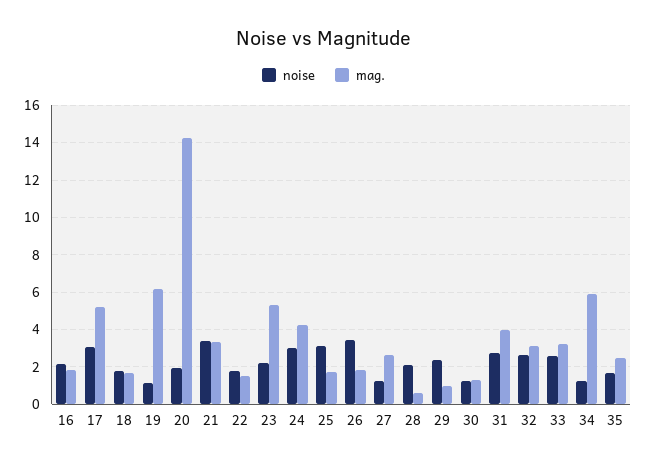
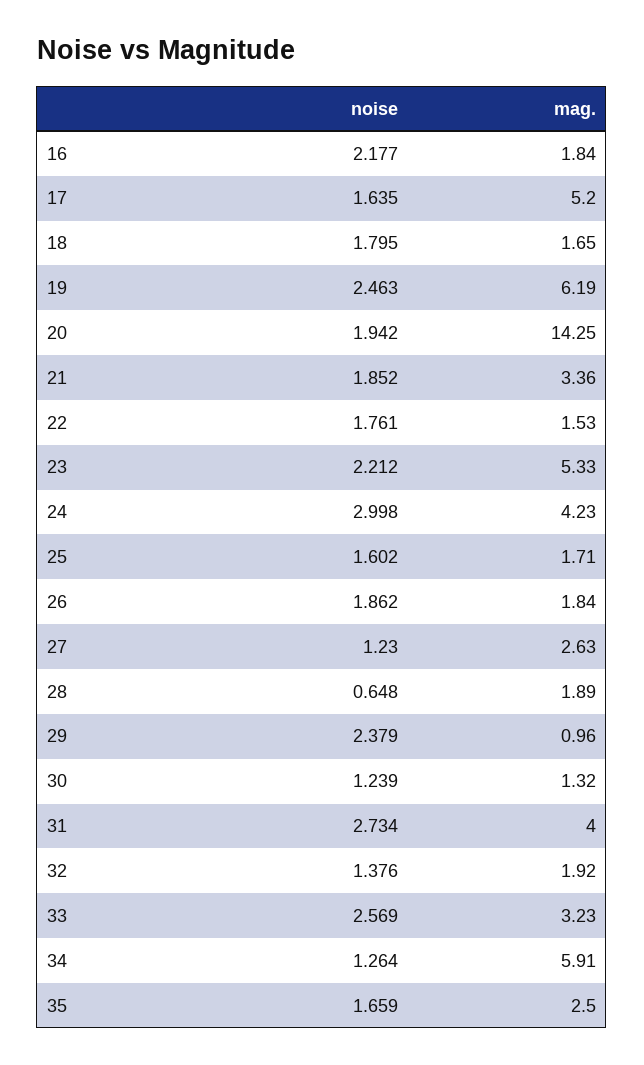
  {
    "noise": {
      "16": 2.177,
-     "17": 3,
+     "17": 1.635,
      "18": 1.795,
-     "19": 1,
+     "19": 2.463,
      "20": 1.942,
-     "21": 3.5,
+     "21": 1.852,
      "22": 1.761,
      "23": 2.212,
      "24": 2.998,
-     "25": 3,
+     "25": 1.602,
-     "26": 3.5,
+     "26": 1.862,
      "27": 1.23,
-     "28": 2,
+     "28": 0.648,
      "29": 2.379,
      "30": 1.239,
      "31": 2.734,
-     "32": 2.5,
+     "32": 1.376,
      "33": 2.569,
      "34": 1.264,
      "35": 1.659
    },
    "mag.": {
      "16": 1.84,
      "17": 5.2,
      "18": 1.65,
      "19": 6.19,
      "20": 14.25,
      "21": 3.36,
      "22": 1.53,
      "23": 5.33,
      "24": 4.23,
      "25": 1.71,
      "26": 1.84,
      "27": 2.63,
-     "28": 0.5,
+     "28": 1.89,
      "29": 0.96,
      "30": 1.32,
      "31": 4,
-     "32": 3,
+     "32": 1.92,
      "33": 3.23,
      "34": 5.91,
      "35": 2.5
    }
  }

